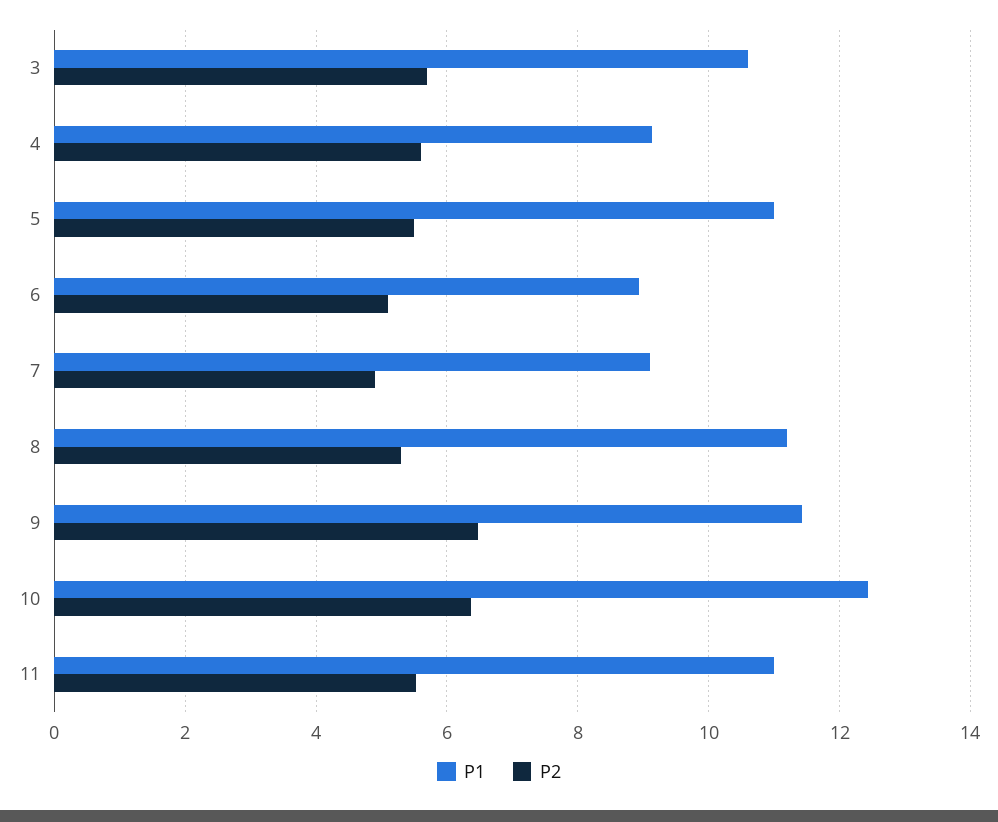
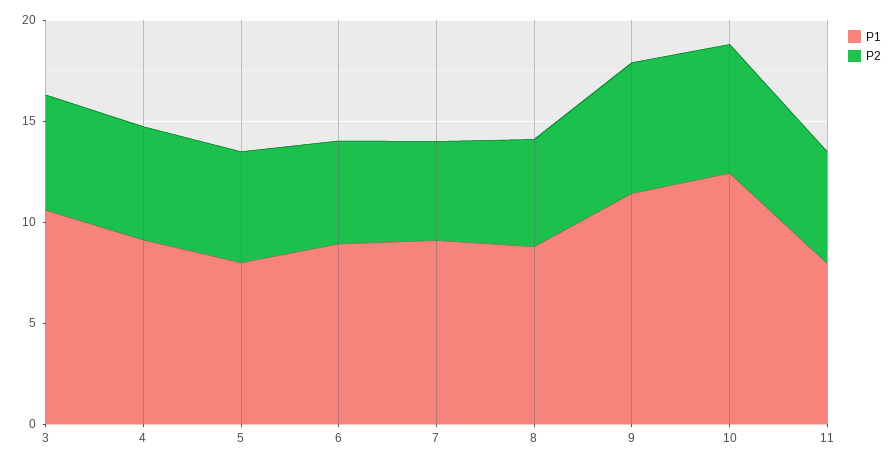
  {
    "P1": {
      "3": 10.6,
      "4": 9.2,
-     "5": 11,
+     "5": 8,
      "6": 9,
      "7": 9.2,
-     "8": 11.2,
+     "8": 9,
      "9": 11.4,
      "10": 12.4,
-     "11": 11
+     "11": 8
    },
    "P2": {
      "3": 5.8,
      "4": 5.6,
      "5": 5.6,
      "6": 5.2,
      "7": 5,
      "8": 5.4,
      "9": 6.4,
      "10": 6.4,
      "11": 5.6
    }
  }

